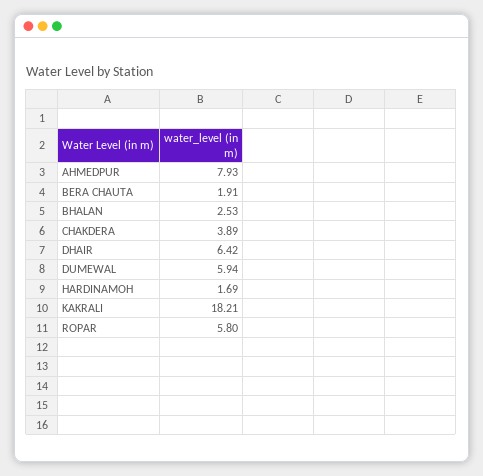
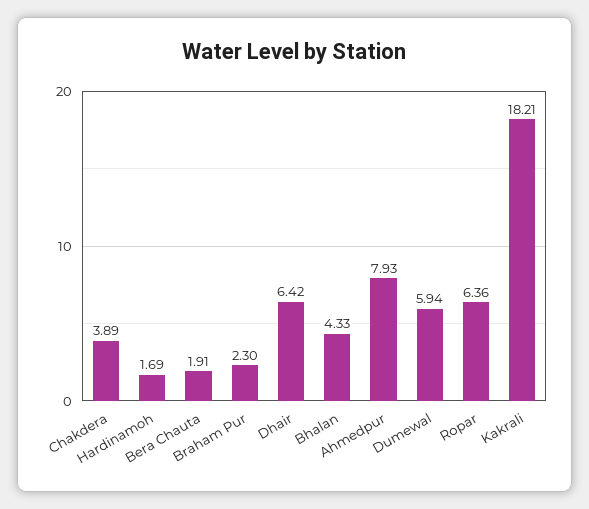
  {
    "AHMEDPUR": 7.93,
    "BERA CHAUTA": 1.91,
-   "BHALAN": 2.53,
+   "BHALAN": 4.33,
    "CHAKDERA": 3.89,
    "DHAIR": 6.42,
    "DUMEWAL": 5.94,
    "HARDINAMOH": 1.69,
    "KAKRALI": 18.21,
-   "ROPAR": 5.8
+   "ROPAR": 6.36,
+   "Braham Pur": 2.3
  }

